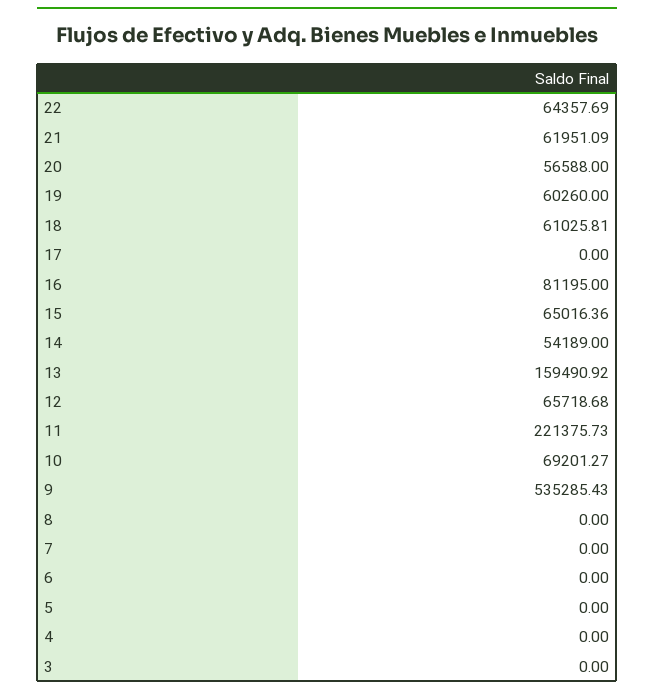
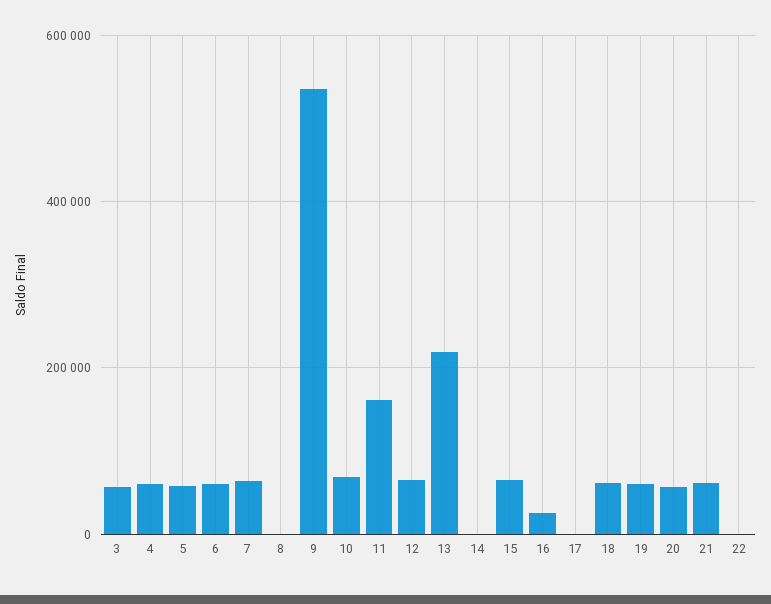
  {
-   "22": 64357.69,
+   "22": 0,
    "21": 61951.09,
    "20": 56588,
    "19": 60260,
    "18": 61025.81,
    "17": 0,
-   "16": 81195,
+   "16": 20000,
    "15": 65016.36,
-   "14": 54189,
+   "14": 0,
-   "13": 159490.92,
+   "13": 220000,
    "12": 65718.68,
-   "11": 221375.73,
+   "11": 160000,
    "10": 69201.27,
    "9": 535285.43,
    "8": 0,
-   "7": 0,
+   "7": 60000,
-   "6": 0,
+   "6": 60000,
-   "5": 0,
+   "5": 60000,
-   "4": 0,
+   "4": 60000,
-   "3": 0
+   "3": 60000
  }

